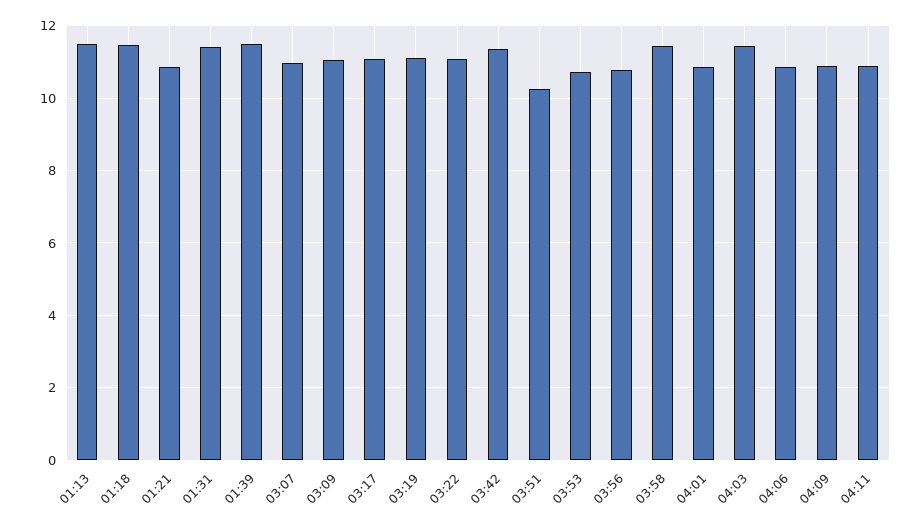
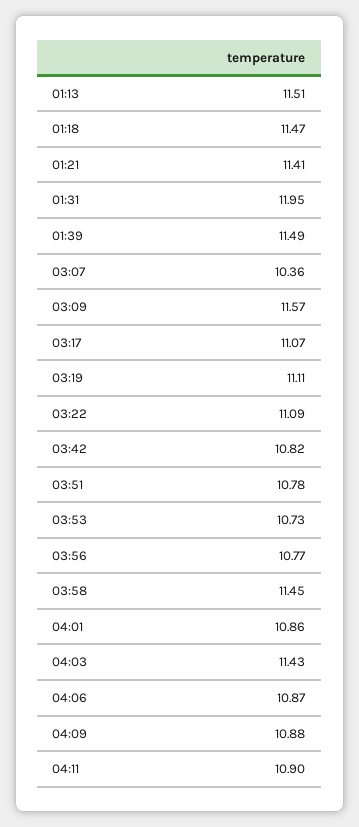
  {
    "01:13": 11.51,
    "01:18": 11.47,
-   "01:21": 10.8,
+   "01:21": 11.41,
-   "01:31": 11.4,
+   "01:31": 11.95,
    "01:39": 11.49,
-   "03:07": 11,
+   "03:07": 10.36,
-   "03:09": 11,
+   "03:09": 11.57,
    "03:17": 11.07,
    "03:19": 11.11,
    "03:22": 11.09,
-   "03:42": 11.4,
+   "03:42": 10.82,
-   "03:51": 10.2,
+   "03:51": 10.78,
    "03:53": 10.73,
    "03:56": 10.77,
    "03:58": 11.45,
    "04:01": 10.86,
    "04:03": 11.43,
    "04:06": 10.87,
    "04:09": 10.88,
    "04:11": 10.9
  }

